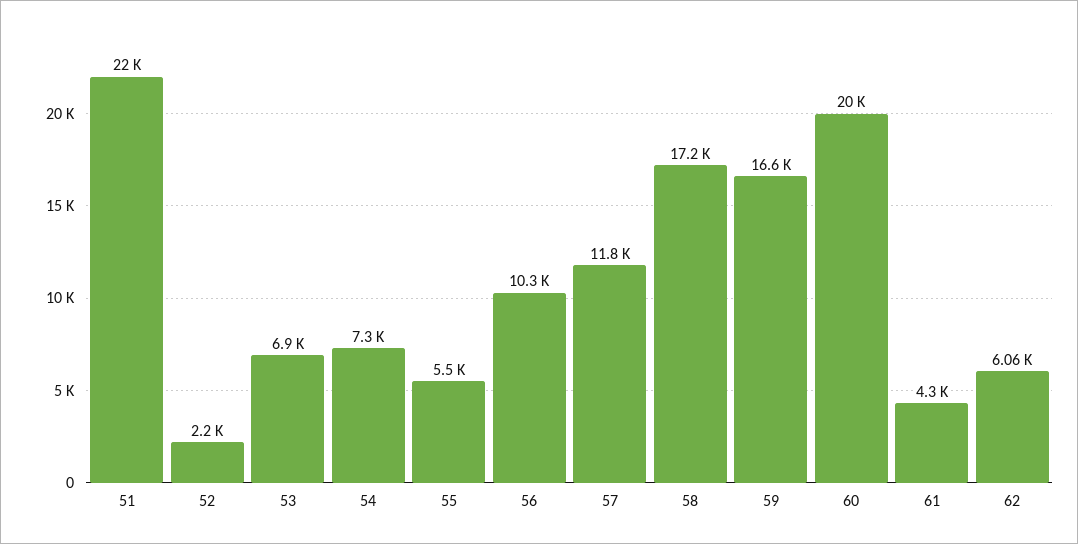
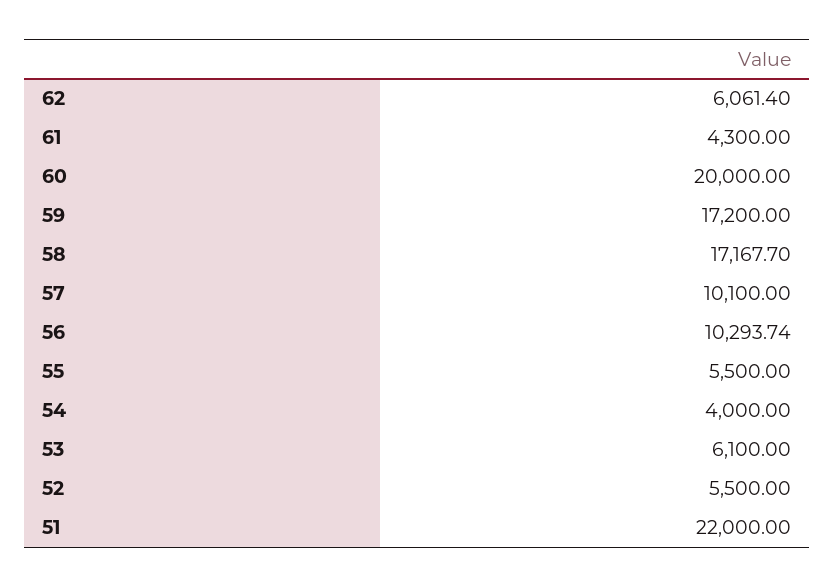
  {
    "51": 22000,
-   "52": 2200,
+   "52": 5500,
-   "53": 6900,
+   "53": 6100,
-   "54": 7300,
+   "54": 4000,
    "55": 5500,
    "56": 10293.74,
-   "57": 11800,
+   "57": 10100,
    "58": 17167.7,
-   "59": 16600,
+   "59": 17200,
    "60": 20000,
    "61": 4300,
    "62": 6061.4
  }

